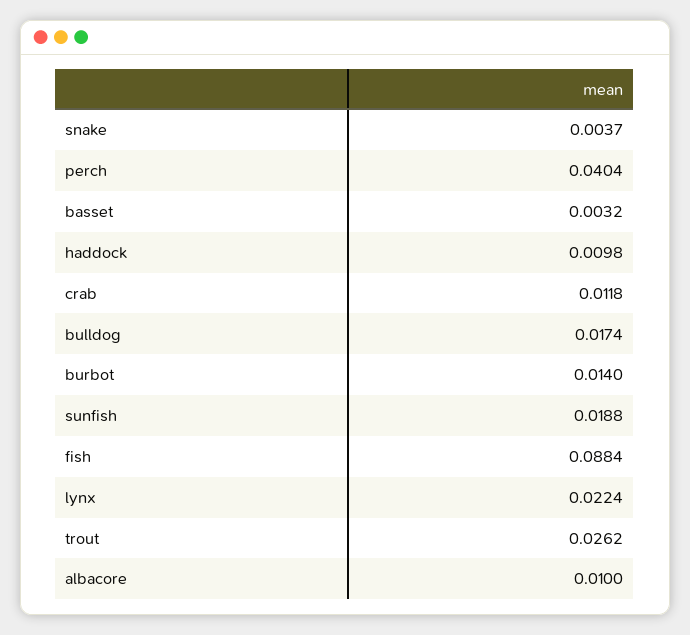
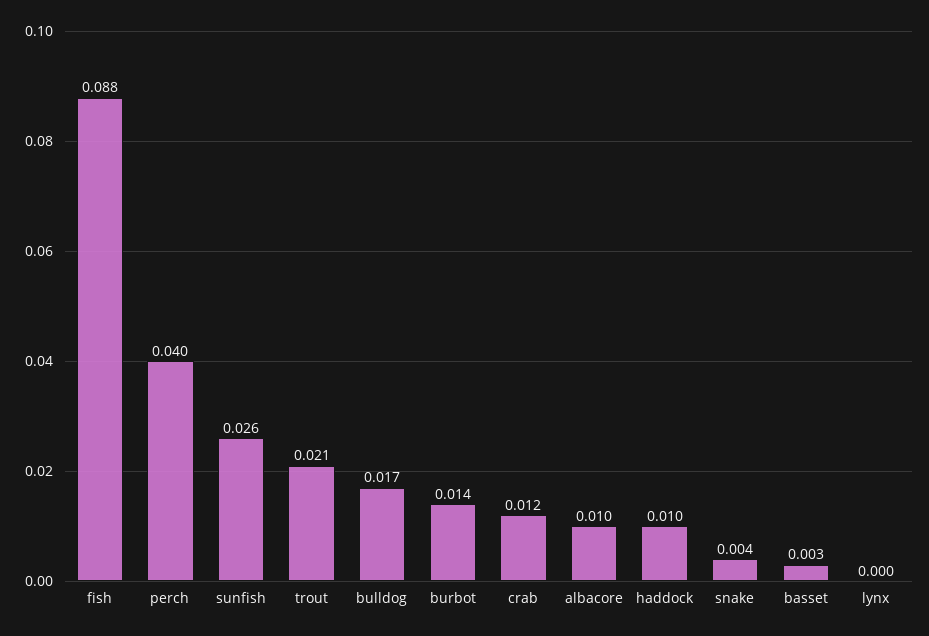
  {
    "snake": 0.0037,
    "perch": 0.0404,
    "basset": 0.0032,
    "haddock": 0.0098,
    "crab": 0.0118,
    "bulldog": 0.0174,
    "burbot": 0.014,
-   "sunfish": 0.0188,
+   "sunfish": 0.026,
    "fish": 0.0884,
-   "lynx": 0.0224,
+   "lynx": 0,
-   "trout": 0.0262,
+   "trout": 0.021,
    "albacore": 0.01
  }

